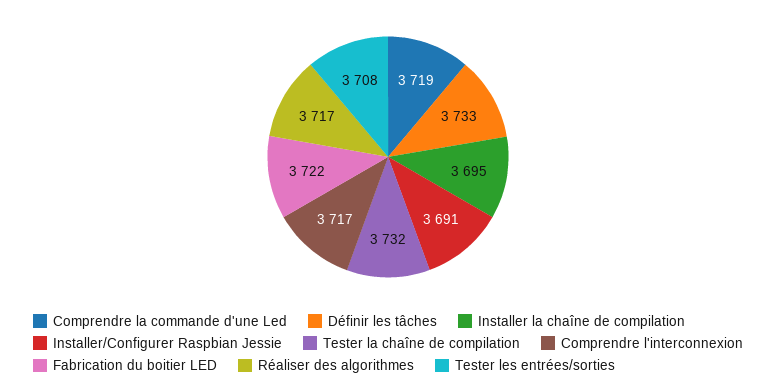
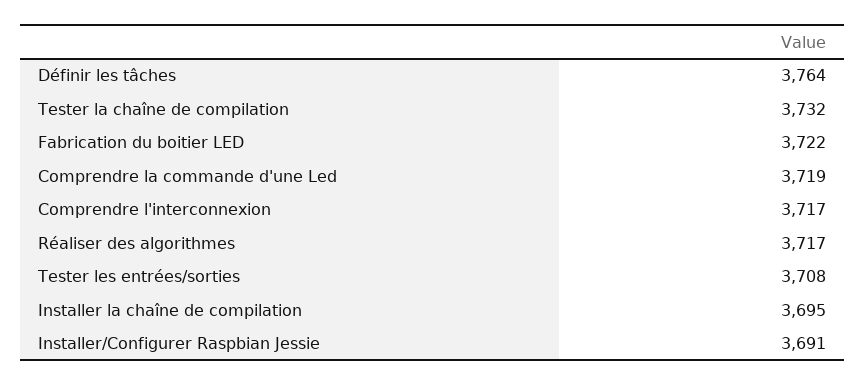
  {
    "Comprendre la commande d'une Led": 3719,
-   "Définir les tâches": 3733,
+   "Définir les tâches": 3764,
    "Installer la chaîne de compilation": 3695,
    "Installer/Configurer Raspbian Jessie": 3691,
    "Tester la chaîne de compilation": 3732,
    "Comprendre l'interconnexion": 3717,
    "Fabrication du boitier LED": 3722,
    "Réaliser des algorithmes": 3717,
    "Tester les entrées/sorties": 3708
  }

